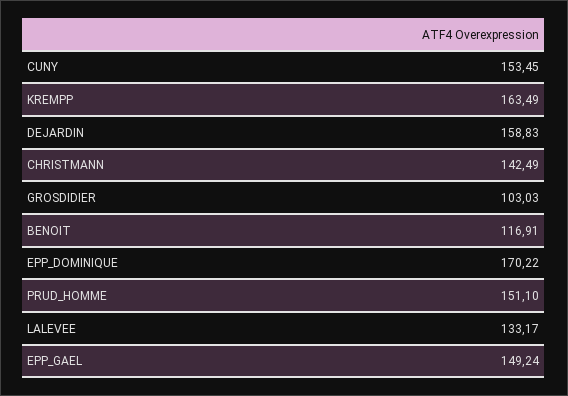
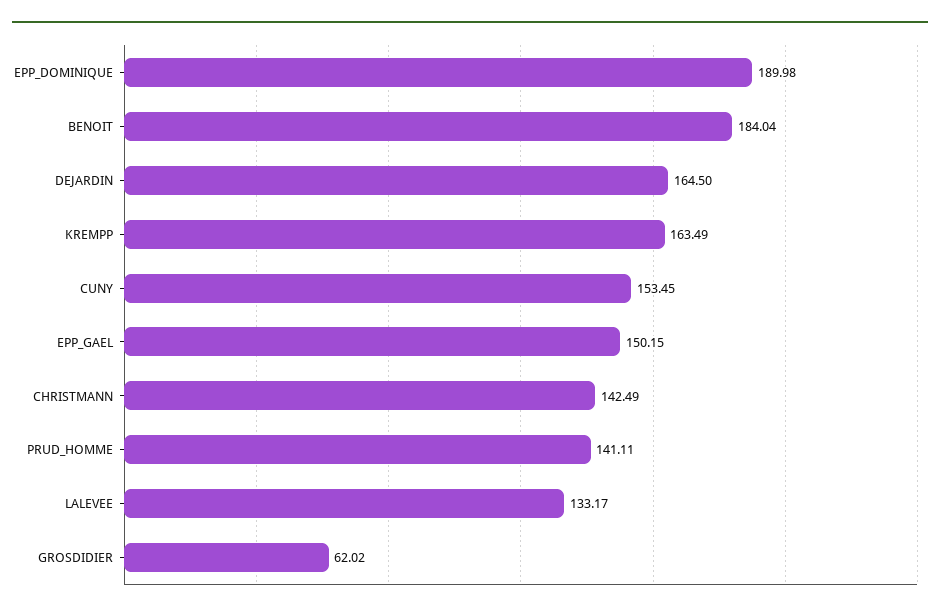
  {
    "CUNY": 153.45,
    "KREMPP": 163.49,
-   "DEJARDIN": 158.83,
+   "DEJARDIN": 164.5,
    "CHRISTMANN": 142.49,
-   "GROSDIDIER": 103.03,
+   "GROSDIDIER": 62.02,
-   "BENOIT": 116.91,
+   "BENOIT": 184.04,
-   "EPP_DOMINIQUE": 170.22,
+   "EPP_DOMINIQUE": 189.98,
-   "PRUD_HOMME": 151.1,
+   "PRUD_HOMME": 141.11,
    "LALEVEE": 133.17,
-   "EPP_GAEL": 149.24
+   "EPP_GAEL": 150.15
  }

